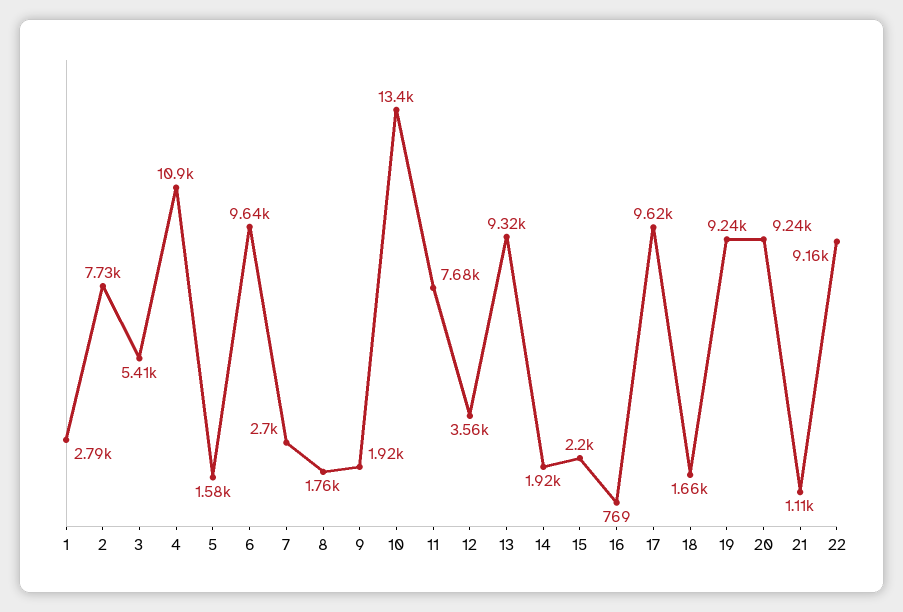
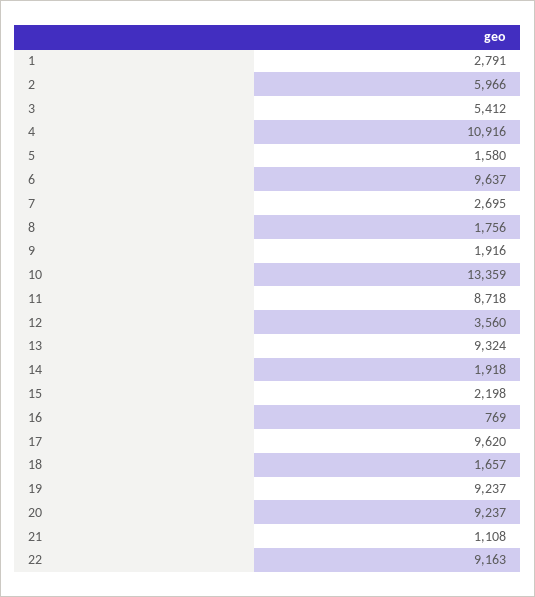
  {
    "1": 2791,
-   "2": 7730,
+   "2": 5966,
    "3": 5412,
    "4": 10916,
    "5": 1580,
    "6": 9637,
    "7": 2695,
    "8": 1756,
    "9": 1916,
    "10": 13359,
-   "11": 7680,
+   "11": 8718,
    "12": 3560,
    "13": 9324,
    "14": 1918,
    "15": 2198,
    "16": 769,
    "17": 9620,
    "18": 1657,
    "19": 9237,
    "20": 9237,
    "21": 1108,
    "22": 9163
  }

